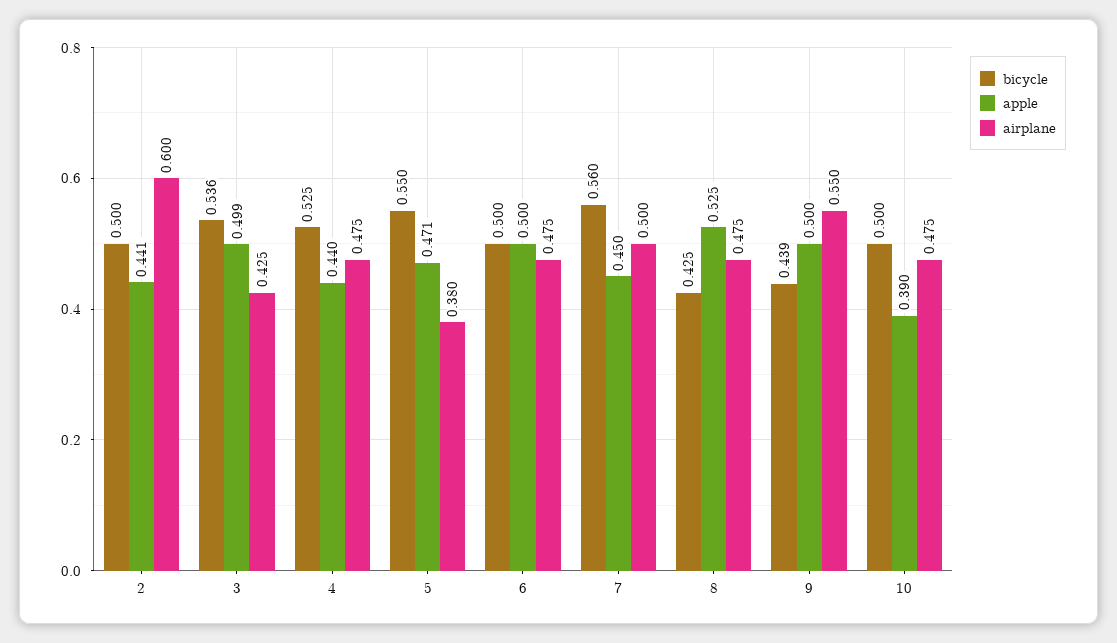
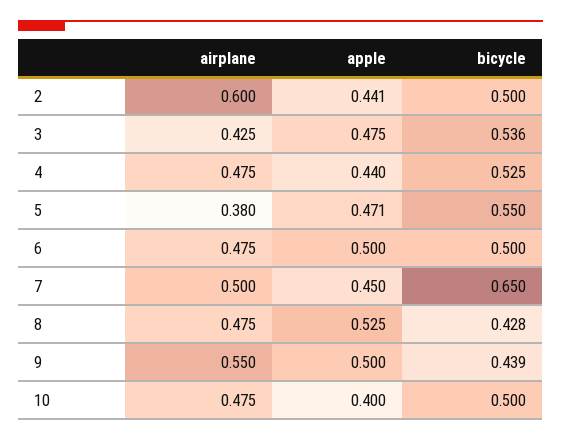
  {
    "bicycle": {
      "2": 0.5,
      "3": 0.536,
      "4": 0.525,
      "5": 0.55,
      "6": 0.5,
-     "7": 0.56,
+     "7": 0.65,
-     "8": 0.425,
+     "8": 0.428,
      "9": 0.439,
      "10": 0.5
    },
    "apple": {
      "2": 0.441,
-     "3": 0.499,
+     "3": 0.475,
      "4": 0.44,
      "5": 0.471,
      "6": 0.5,
      "7": 0.45,
      "8": 0.525,
      "9": 0.5,
-     "10": 0.39
+     "10": 0.4
    },
    "airplane": {
      "2": 0.6,
      "3": 0.425,
      "4": 0.475,
      "5": 0.38,
      "6": 0.475,
      "7": 0.5,
      "8": 0.475,
      "9": 0.55,
      "10": 0.475
    }
  }

